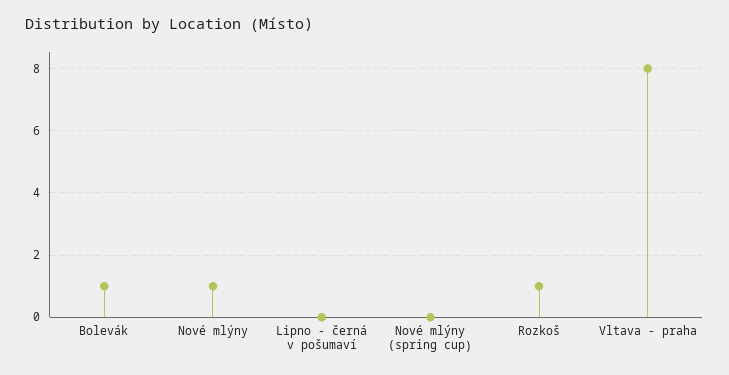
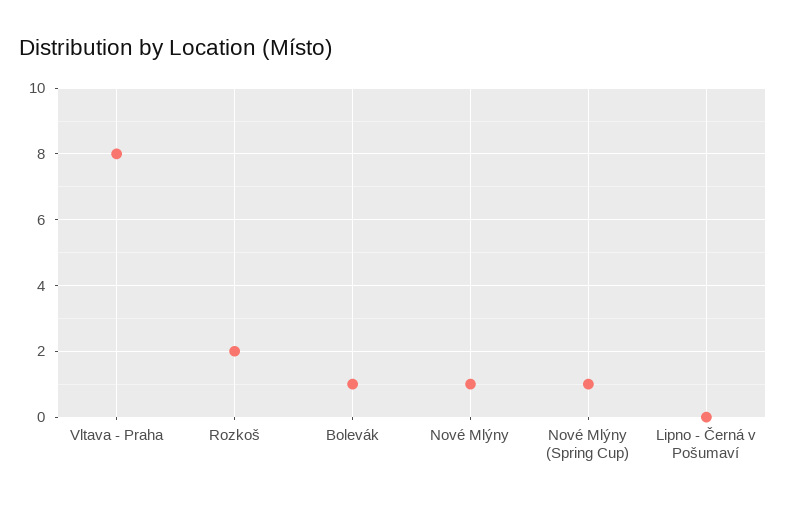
  {
    "Bolevák": 1,
    "Nové mlýny": 1,
    "Lipno - černá v pošumaví": 0,
-   "Nové mlýny (spring cup)": 0,
+   "Nové mlýny (spring cup)": 1,
-   "Rozkoš": 1,
+   "Rozkoš": 2,
    "Vltava - praha": 8
  }

